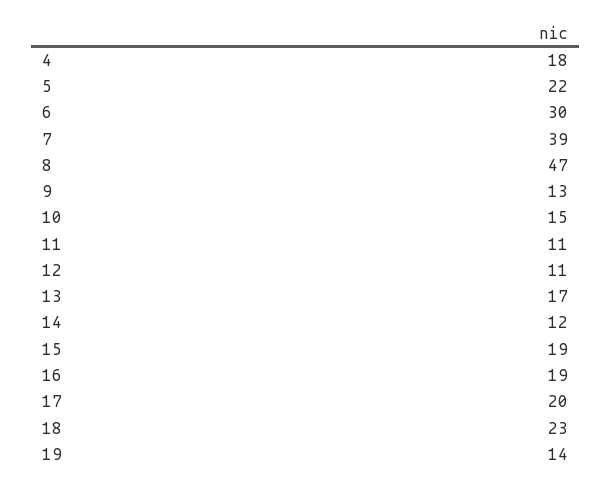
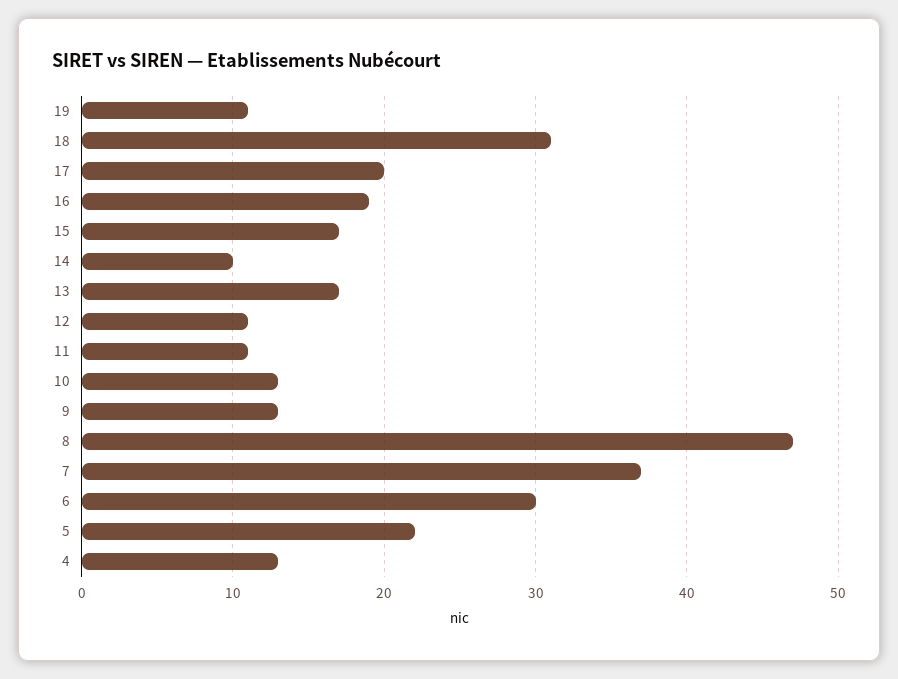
  {
-   "4": 18,
+   "4": 13,
    "5": 22,
    "6": 30,
-   "7": 39,
+   "7": 37,
    "8": 47,
    "9": 13,
-   "10": 15,
+   "10": 13,
    "11": 11,
    "12": 11,
    "13": 17,
-   "14": 12,
+   "14": 10,
-   "15": 19,
+   "15": 17,
    "16": 19,
    "17": 20,
-   "18": 23,
+   "18": 31,
-   "19": 14
+   "19": 11
  }

